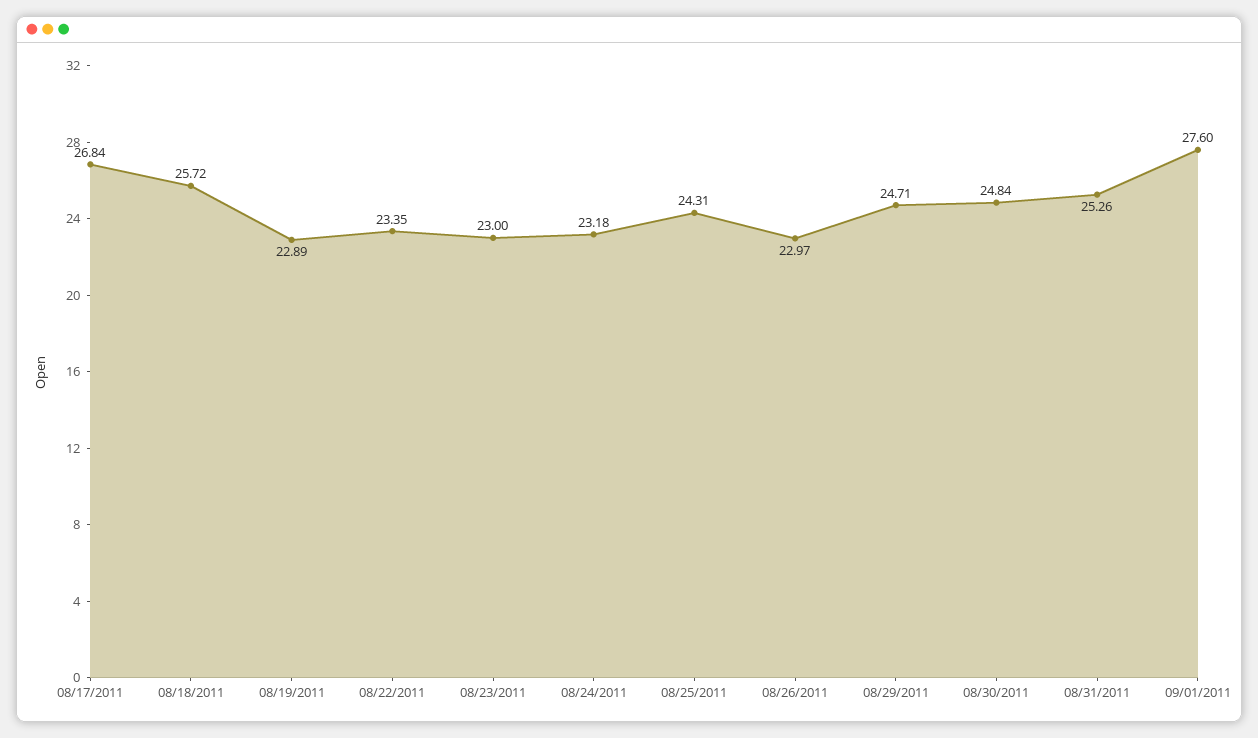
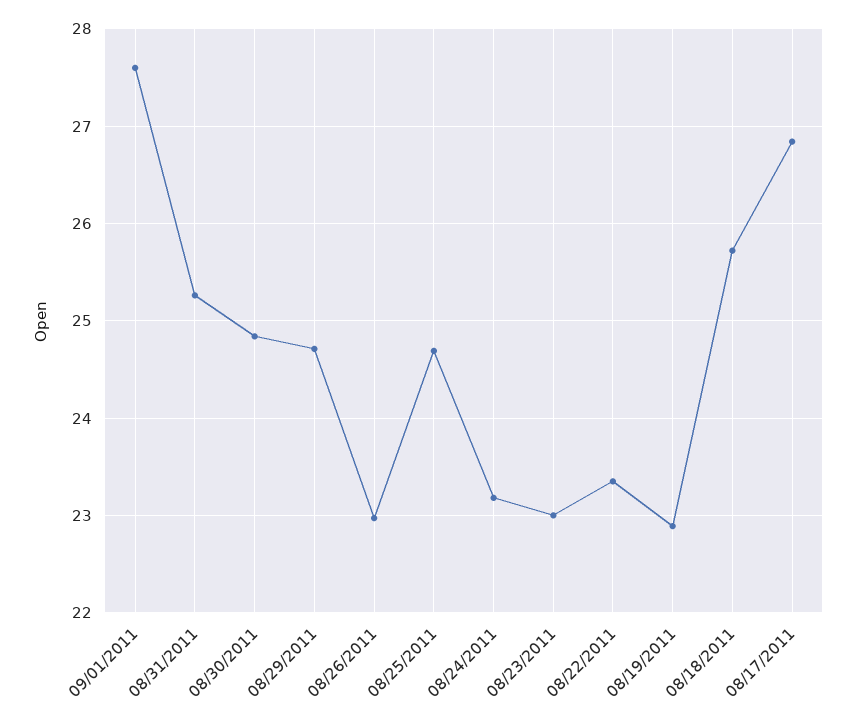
  {
    "08/17/2011": 26.84,
    "08/18/2011": 25.72,
    "08/19/2011": 22.89,
    "08/22/2011": 23.35,
    "08/23/2011": 23,
    "08/24/2011": 23.18,
-   "08/25/2011": 24.31,
+   "08/25/2011": 24.7,
    "08/26/2011": 22.97,
    "08/29/2011": 24.71,
    "08/30/2011": 24.84,
    "08/31/2011": 25.26,
    "09/01/2011": 27.6
  }

